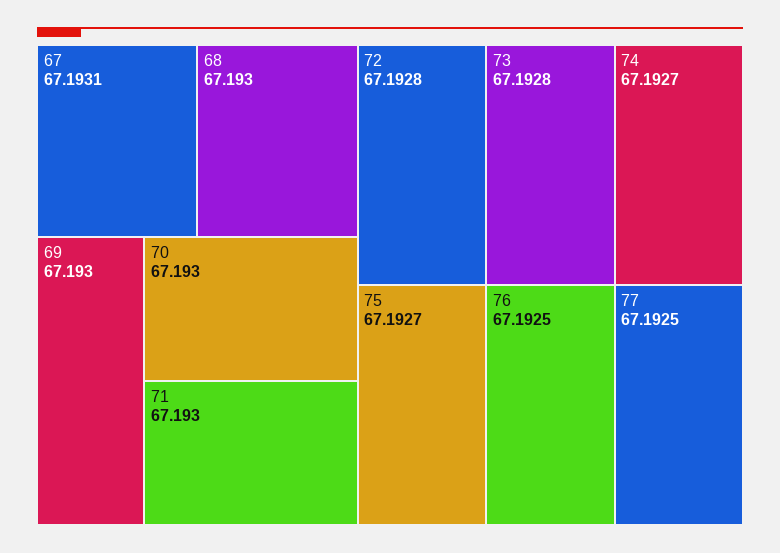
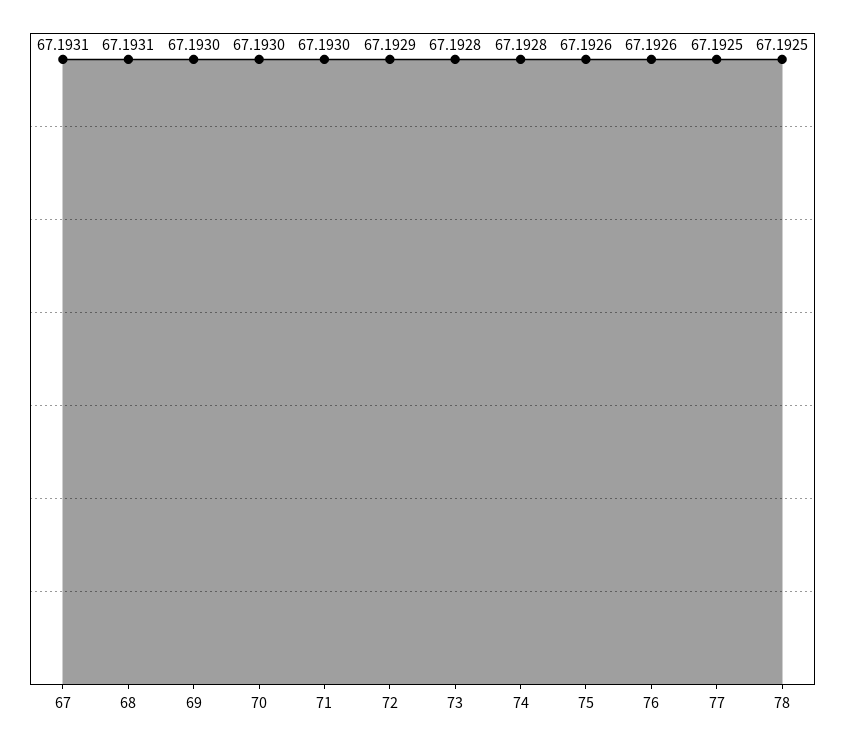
  {
    "67": 67.1931,
-   "68": 67.193,
+   "68": 67.1931,
    "69": 67.193,
    "70": 67.193,
    "71": 67.193,
-   "72": 67.1928,
+   "72": 67.1929,
    "73": 67.1928,
-   "74": 67.1927,
+   "74": 67.1928,
-   "75": 67.1927,
+   "75": 67.1926,
-   "76": 67.1925,
+   "76": 67.1926,
-   "77": 67.1925
+   "77": 67.1925,
+   "78": 67.1925
  }

